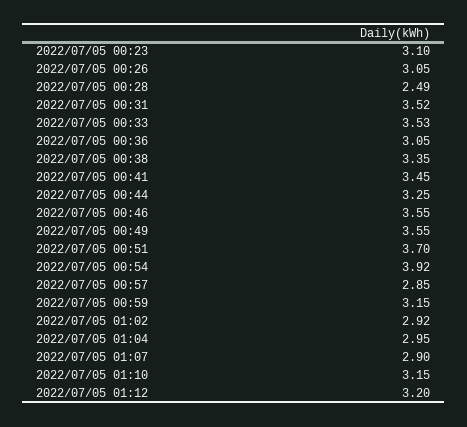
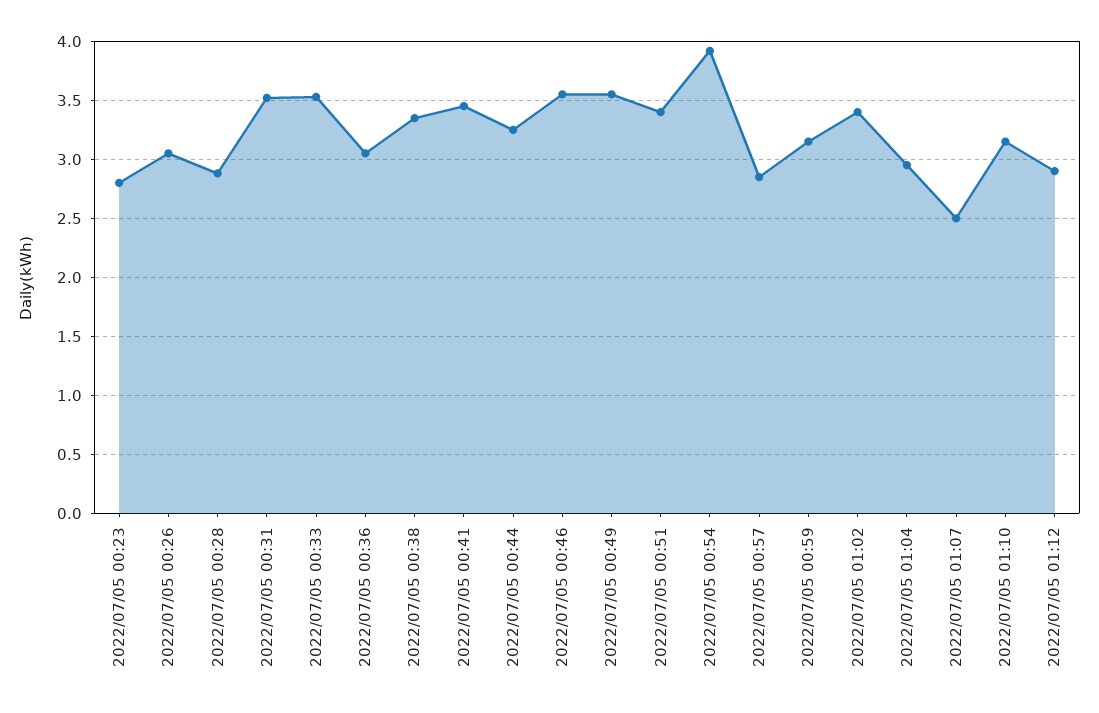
  {
-   "2022/07/05 00:23": 3.1,
+   "2022/07/05 00:23": 2.8,
    "2022/07/05 00:26": 3.05,
-   "2022/07/05 00:28": 2.49,
+   "2022/07/05 00:28": 2.9,
    "2022/07/05 00:31": 3.52,
    "2022/07/05 00:33": 3.53,
    "2022/07/05 00:36": 3.05,
    "2022/07/05 00:38": 3.35,
    "2022/07/05 00:41": 3.45,
    "2022/07/05 00:44": 3.25,
    "2022/07/05 00:46": 3.55,
    "2022/07/05 00:49": 3.55,
-   "2022/07/05 00:51": 3.7,
+   "2022/07/05 00:51": 3.4,
    "2022/07/05 00:54": 3.92,
    "2022/07/05 00:57": 2.85,
    "2022/07/05 00:59": 3.15,
-   "2022/07/05 01:02": 2.92,
+   "2022/07/05 01:02": 3.4,
    "2022/07/05 01:04": 2.95,
-   "2022/07/05 01:07": 2.9,
+   "2022/07/05 01:07": 2.5,
    "2022/07/05 01:10": 3.15,
-   "2022/07/05 01:12": 3.2
+   "2022/07/05 01:12": 2.9
  }

